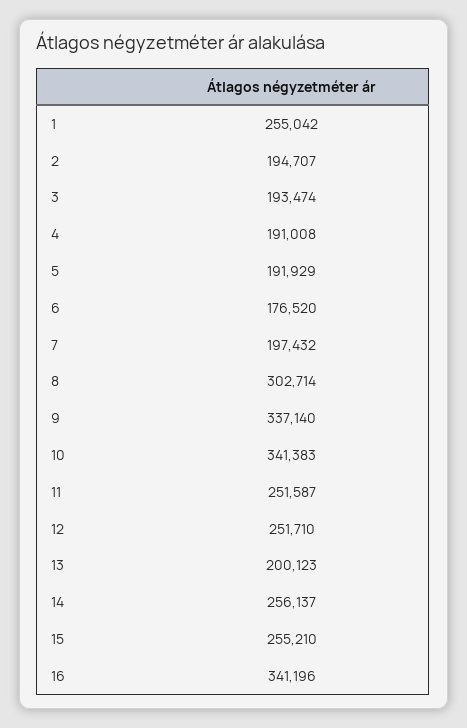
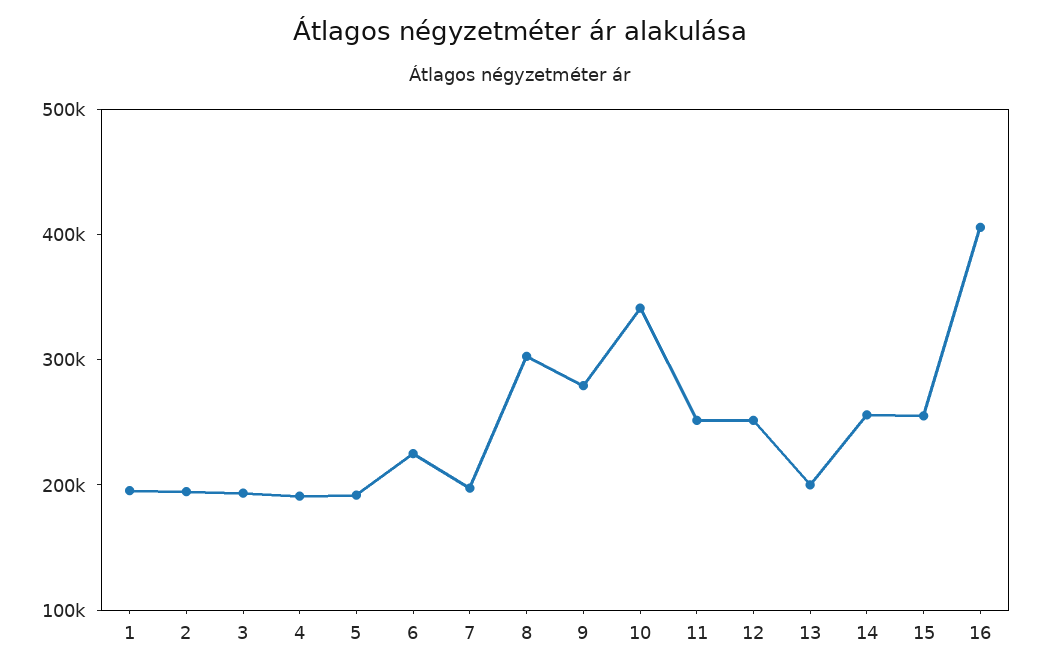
  {
-   "1": 255042,
+   "1": 200000,
    "2": 194707,
    "3": 193474,
    "4": 191008,
    "5": 191929,
-   "6": 176520,
+   "6": 220000,
    "7": 197432,
    "8": 302714,
-   "9": 337140,
+   "9": 280000,
    "10": 341383,
    "11": 251587,
    "12": 251710,
    "13": 200123,
    "14": 256137,
    "15": 255210,
-   "16": 341196
+   "16": 400000
  }

